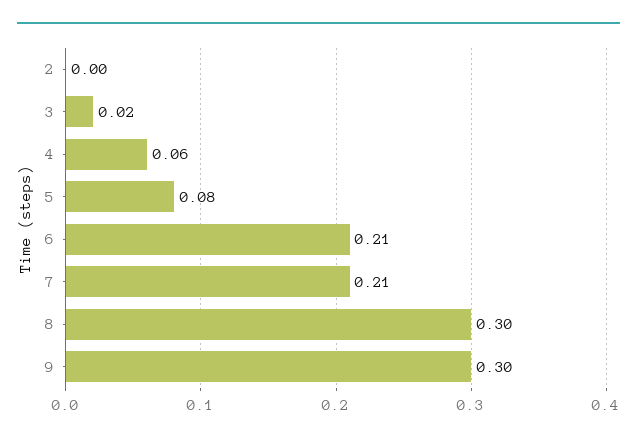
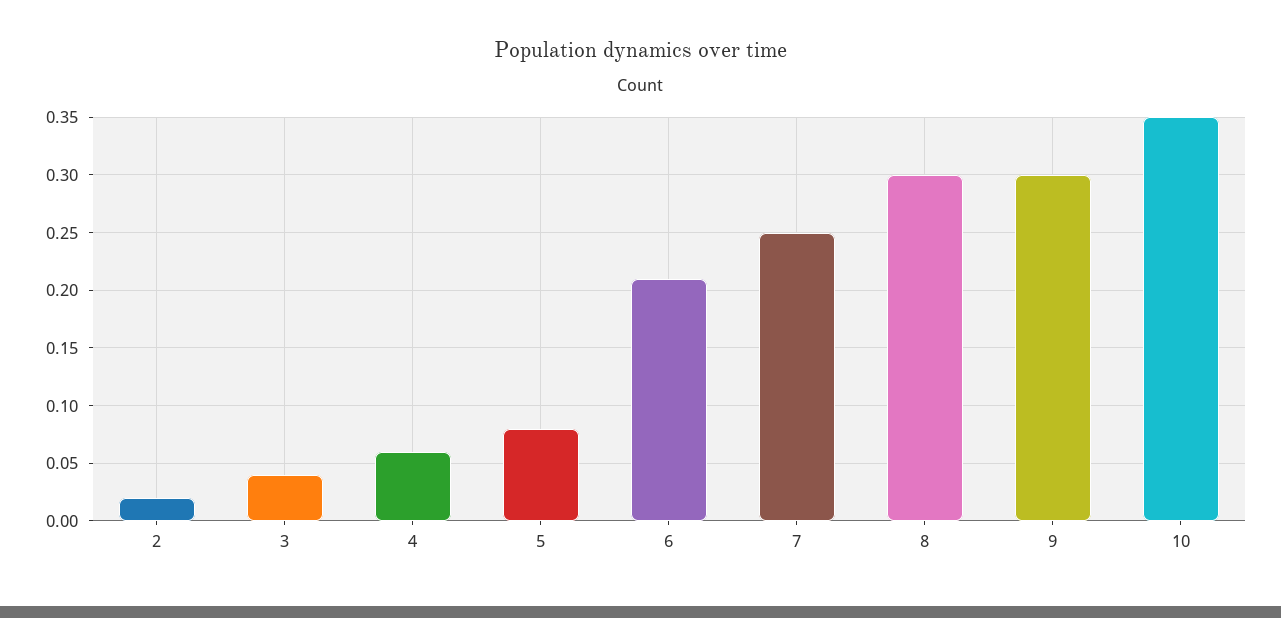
  {
-   "2": 0,
+   "2": 0.02,
-   "3": 0.02,
+   "3": 0.04,
    "4": 0.06,
    "5": 0.08,
    "6": 0.21,
-   "7": 0.21,
+   "7": 0.25,
    "8": 0.3,
-   "9": 0.3
+   "9": 0.3,
+   "10": 0.35
  }

